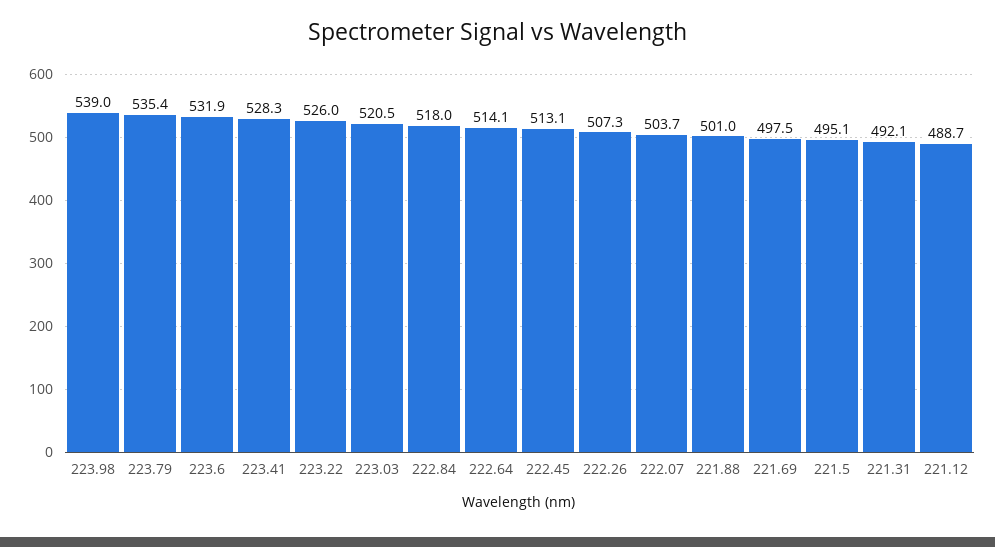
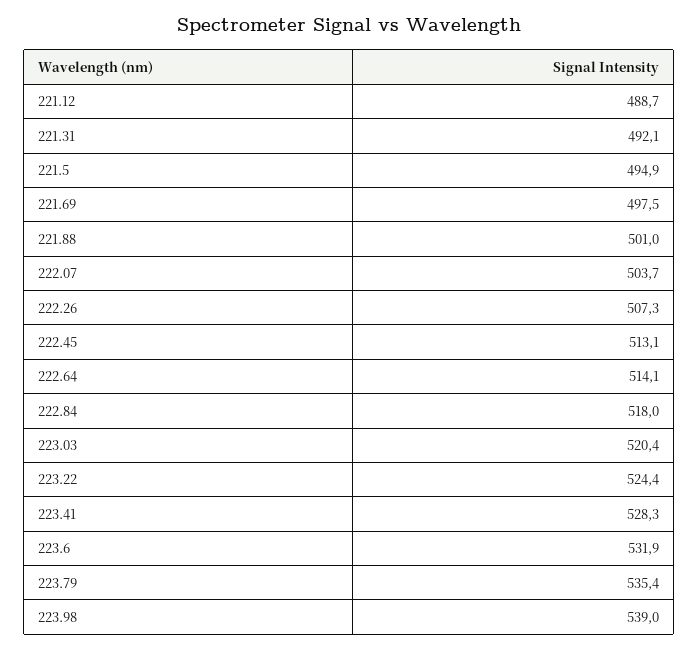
  {
    "223.98": 539,
    "223.79": 535.4,
    "223.6": 531.9,
    "223.41": 528.3,
-   "223.22": 526,
+   "223.22": 524.4,
-   "223.03": 520.5,
+   "223.03": 520.4,
    "222.84": 518,
    "222.64": 514.1,
    "222.45": 513.1,
    "222.26": 507.3,
    "222.07": 503.7,
    "221.88": 501,
    "221.69": 497.5,
-   "221.5": 495.1,
+   "221.5": 494.9,
    "221.31": 492.1,
    "221.12": 488.7
  }

